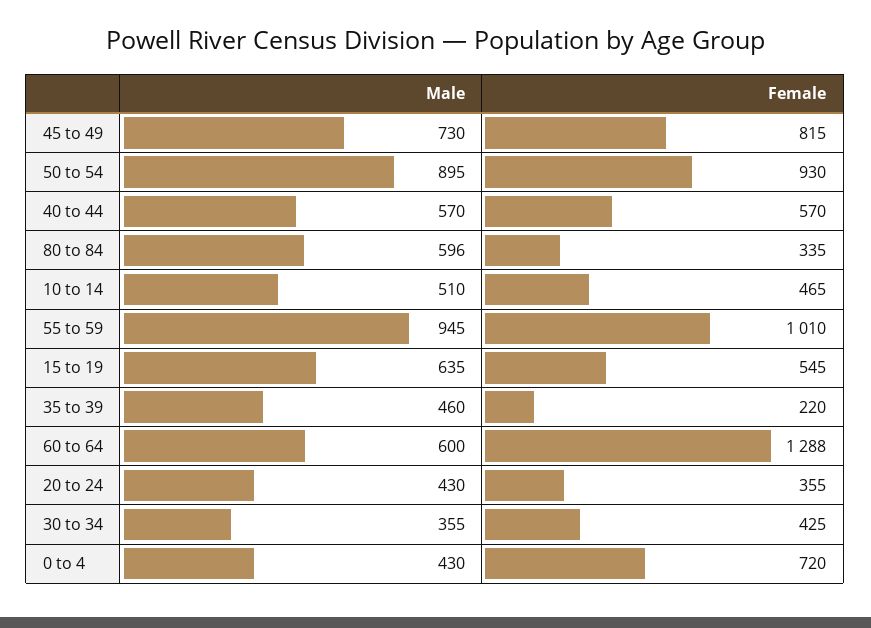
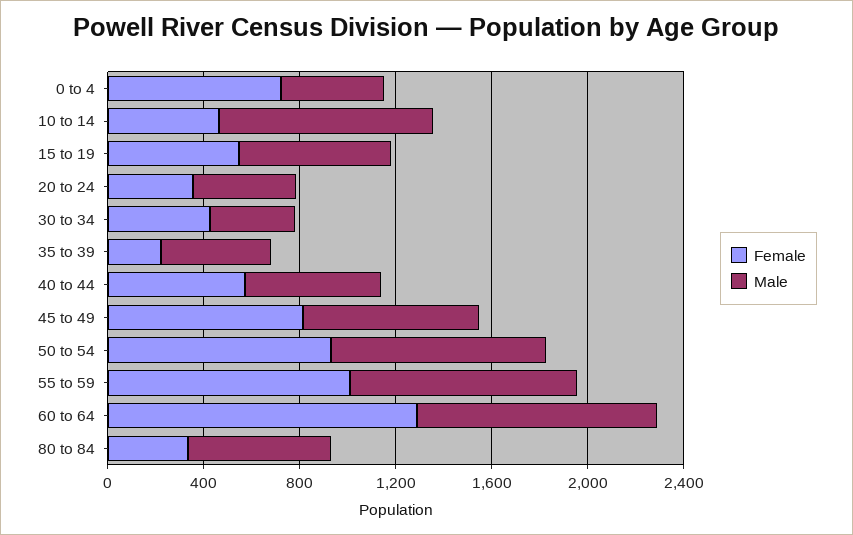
  {
    "Male": {
      "45 to 49": 730,
      "50 to 54": 895,
      "40 to 44": 570,
      "80 to 84": 596,
-     "10 to 14": 510,
+     "10 to 14": 900,
      "55 to 59": 945,
      "15 to 19": 635,
      "35 to 39": 460,
-     "60 to 64": 600,
+     "60 to 64": 1000,
      "20 to 24": 430,
      "30 to 34": 355,
      "0 to 4": 430
    },
    "Female": {
      "45 to 49": 815,
      "50 to 54": 930,
      "40 to 44": 570,
      "80 to 84": 335,
      "10 to 14": 465,
      "55 to 59": 1010,
      "15 to 19": 545,
      "35 to 39": 220,
      "60 to 64": 1288,
      "20 to 24": 355,
      "30 to 34": 425,
      "0 to 4": 720
    }
  }

